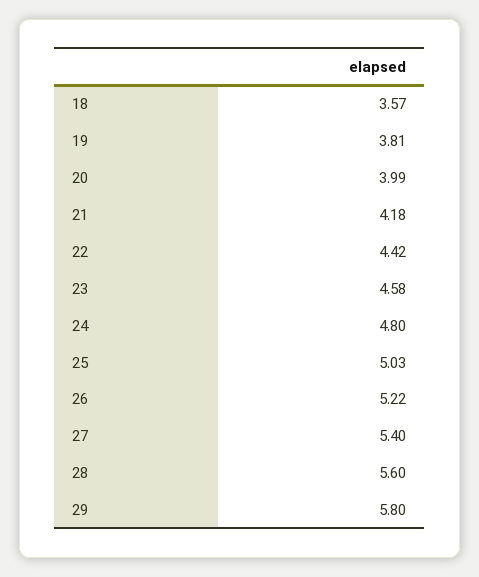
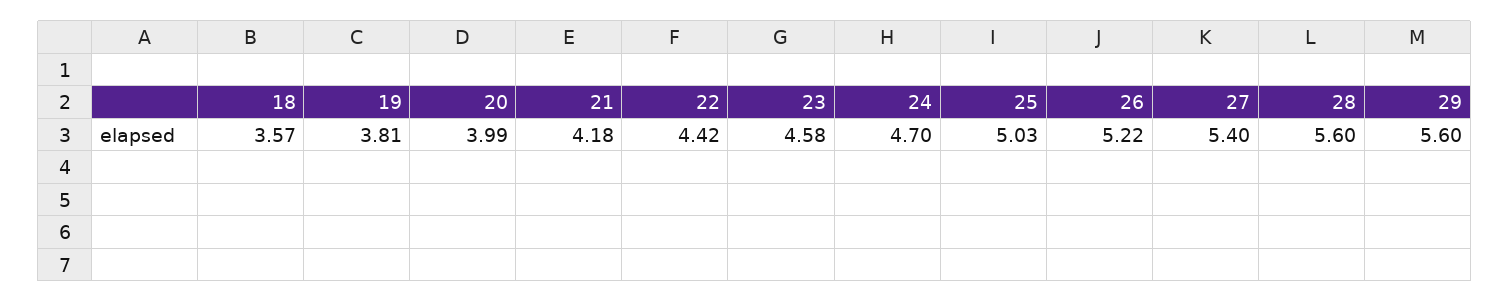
  {
    "18": 3.57,
    "19": 3.81,
    "20": 3.99,
    "21": 4.18,
    "22": 4.42,
    "23": 4.58,
-   "24": 4.8,
+   "24": 4.7,
    "25": 5.03,
    "26": 5.22,
    "27": 5.4,
    "28": 5.6,
-   "29": 5.8
+   "29": 5.6
  }

